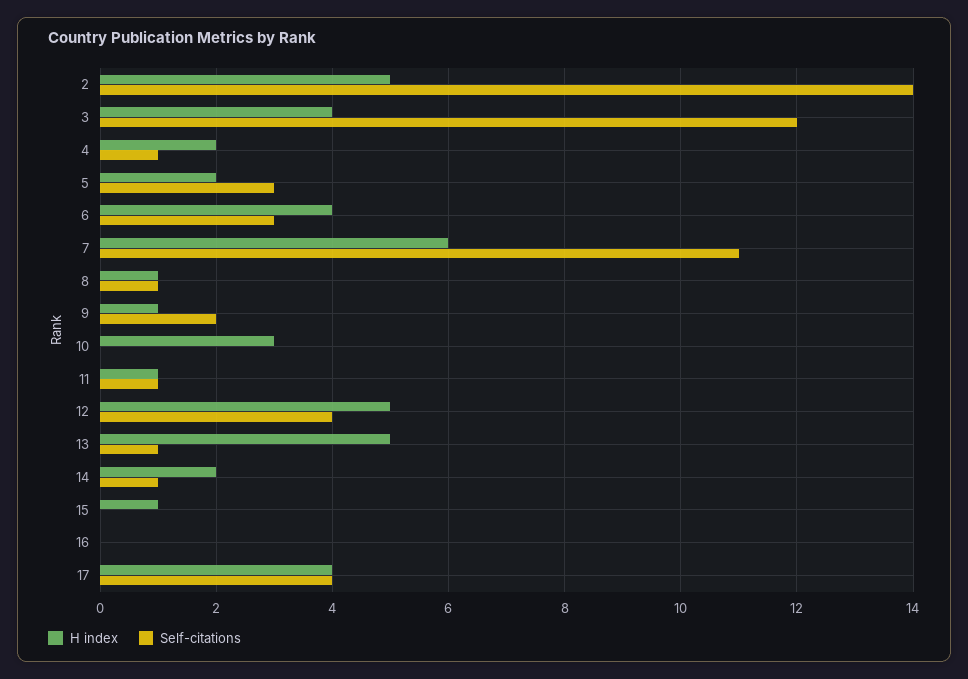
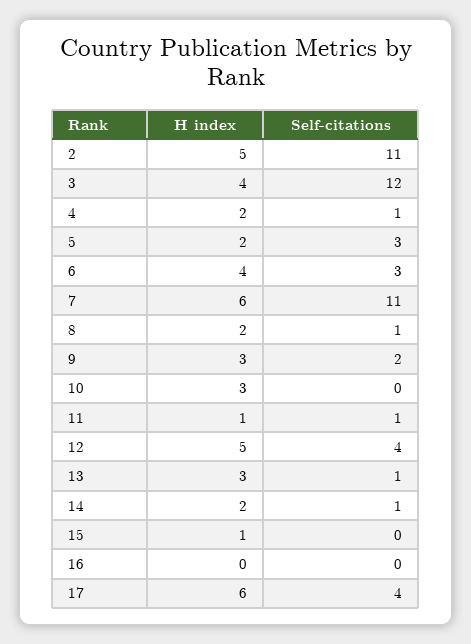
  {
    "H index": {
      "2": 5,
      "3": 4,
      "4": 2,
      "5": 2,
      "6": 4,
      "7": 6,
-     "8": 1,
+     "8": 2,
-     "9": 1,
+     "9": 3,
      "10": 3,
      "11": 1,
      "12": 5,
-     "13": 5,
+     "13": 3,
      "14": 2,
      "15": 1,
      "16": 0,
-     "17": 4
+     "17": 6
    },
    "Self-citations": {
-     "2": 14,
+     "2": 11,
      "3": 12,
      "4": 1,
      "5": 3,
      "6": 3,
      "7": 11,
      "8": 1,
      "9": 2,
      "10": 0,
      "11": 1,
      "12": 4,
      "13": 1,
      "14": 1,
      "15": 0,
      "16": 0,
      "17": 4
    }
  }

